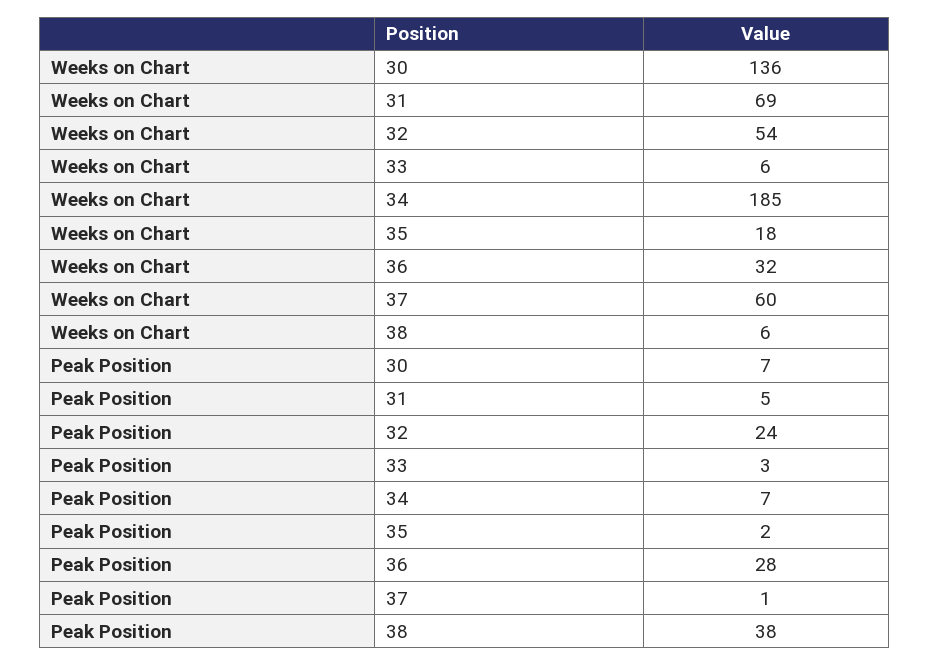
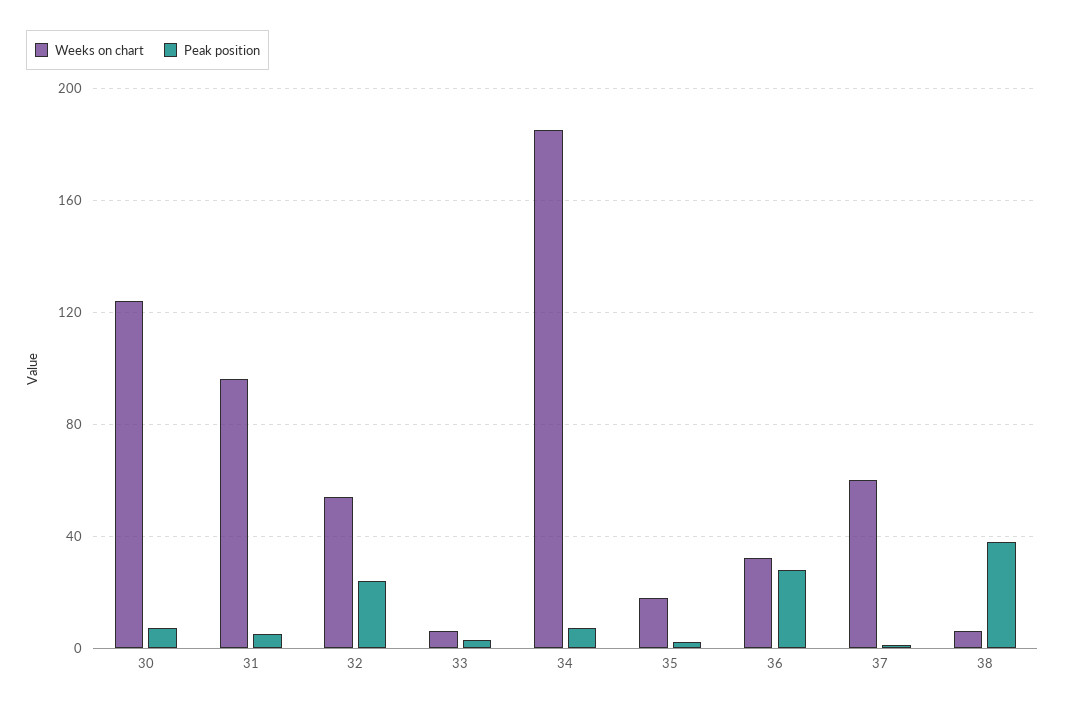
  {
    "Weeks on Chart": {
-     "30": 136,
+     "30": 125,
-     "31": 69,
+     "31": 95,
      "32": 54,
      "33": 6,
      "34": 185,
      "35": 18,
      "36": 32,
      "37": 60,
      "38": 6
    },
    "Peak Position": {
      "30": 7,
      "31": 5,
      "32": 24,
      "33": 3,
      "34": 7,
      "35": 2,
      "36": 28,
      "37": 1,
      "38": 38
    }
  }

